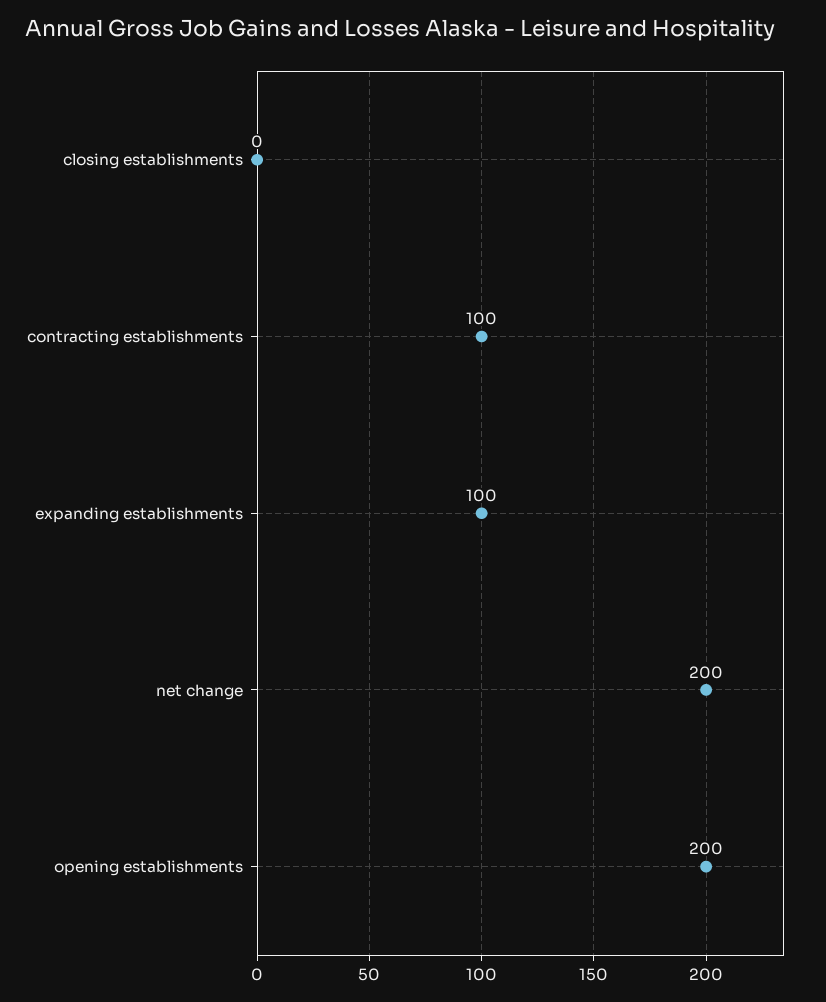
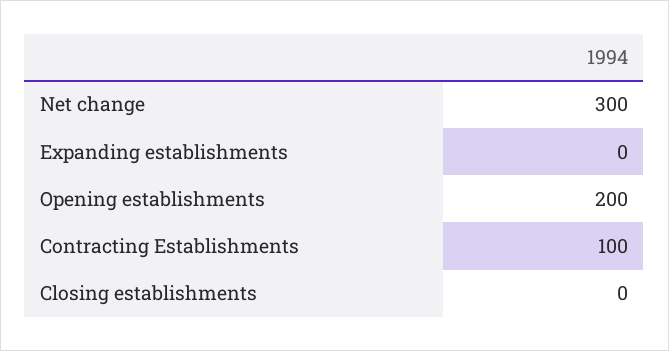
  {
    "closing establishments": 0,
    "contracting establishments": 100,
-   "expanding establishments": 100,
+   "expanding establishments": 0,
-   "net change": 200,
+   "net change": 300,
    "opening establishments": 200
  }

